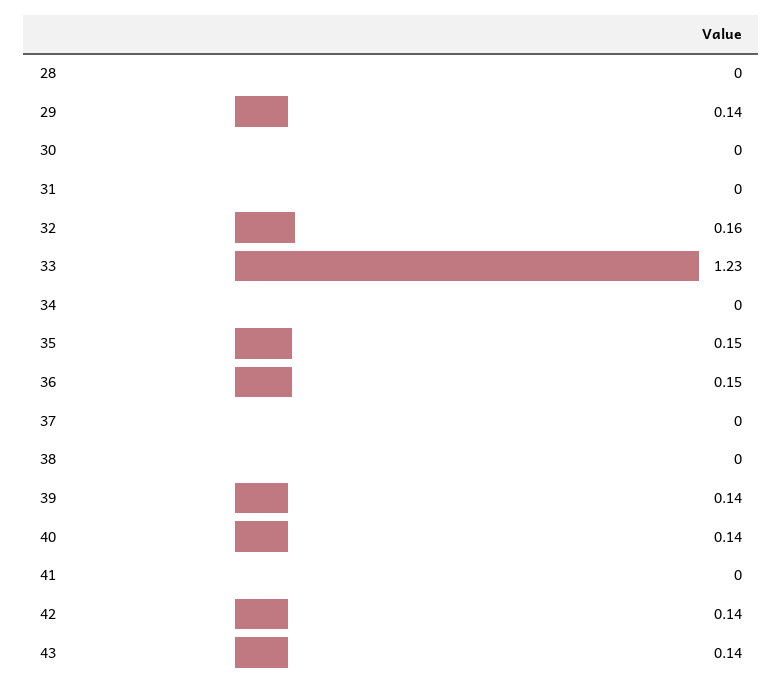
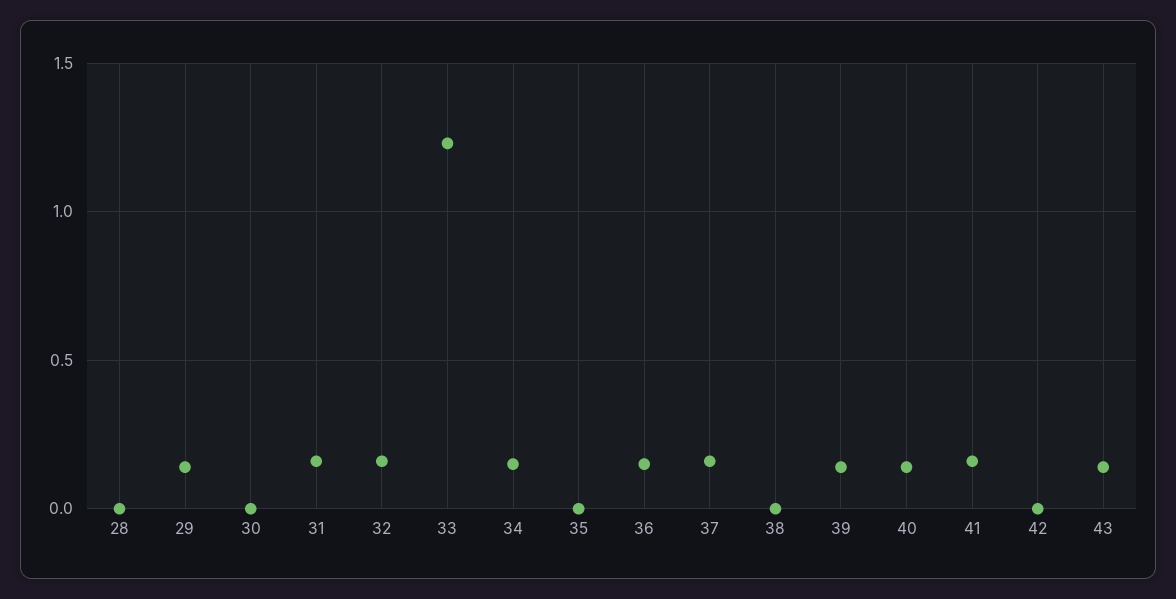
  {
    "28": 0,
    "29": 0.14,
    "30": 0,
-   "31": 0,
+   "31": 0.15,
    "32": 0.16,
    "33": 1.23,
-   "34": 0,
+   "34": 0.15,
-   "35": 0.15,
+   "35": 0,
    "36": 0.15,
-   "37": 0,
+   "37": 0.15,
    "38": 0,
    "39": 0.14,
    "40": 0.14,
-   "41": 0,
+   "41": 0.15,
-   "42": 0.14,
+   "42": 0,
    "43": 0.14
  }

